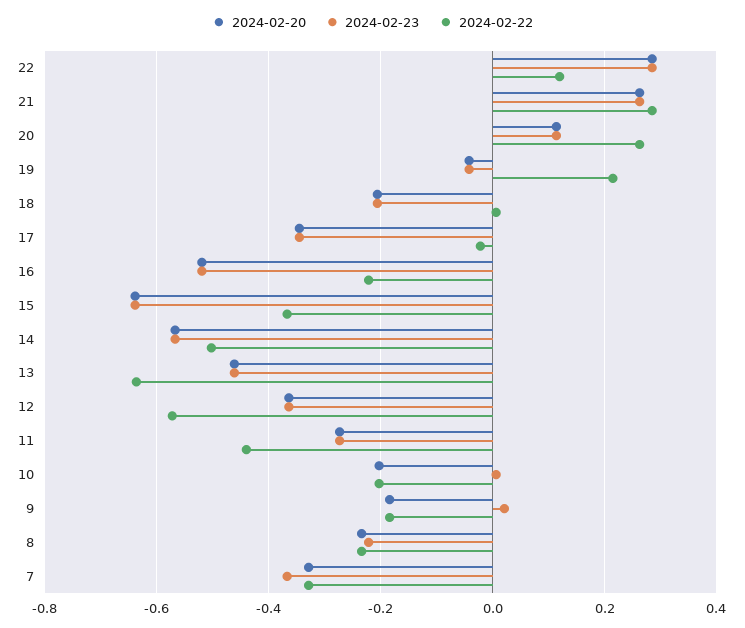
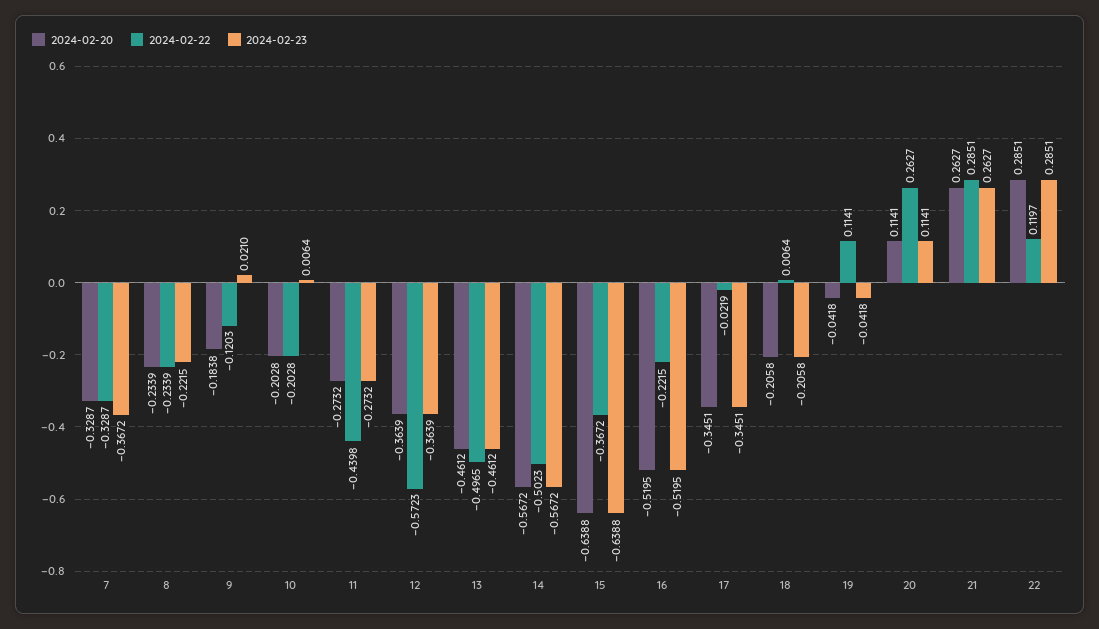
  {
    "2024-02-20": {
      "22": 0.2851,
      "21": 0.2627,
      "20": 0.1141,
      "19": -0.0418,
      "18": -0.2058,
      "17": -0.3451,
      "16": -0.5195,
      "15": -0.6388,
      "14": -0.5672,
      "13": -0.4612,
      "12": -0.3639,
      "11": -0.2732,
      "10": -0.2028,
      "9": -0.1838,
      "8": -0.2339,
      "7": -0.3287
    },
    "2024-02-23": {
      "22": 0.2851,
      "21": 0.2627,
      "20": 0.1141,
      "19": -0.0418,
      "18": -0.2058,
      "17": -0.3451,
      "16": -0.5195,
      "15": -0.6388,
      "14": -0.5672,
      "13": -0.4612,
      "12": -0.3639,
      "11": -0.2732,
      "10": 0.0064,
      "9": 0.021,
      "8": -0.2215,
      "7": -0.3672
    },
    "2024-02-22": {
      "22": 0.1197,
      "21": 0.2851,
      "20": 0.2627,
-     "19": 0.22,
+     "19": 0.1141,
      "18": 0.0064,
      "17": -0.0219,
      "16": -0.2215,
      "15": -0.3672,
      "14": -0.5023,
-     "13": -0.64,
+     "13": -0.4965,
      "12": -0.5723,
      "11": -0.4398,
      "10": -0.2028,
-     "9": -0.18,
+     "9": -0.1203,
      "8": -0.2339,
      "7": -0.3287
    }
  }

